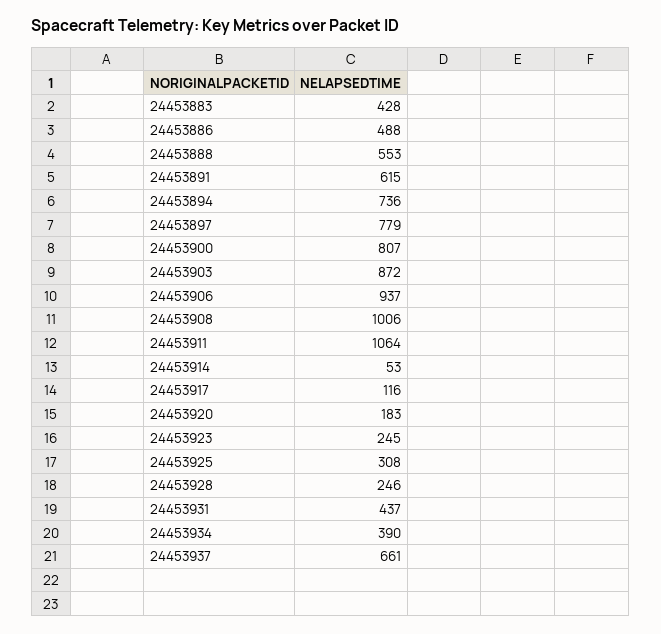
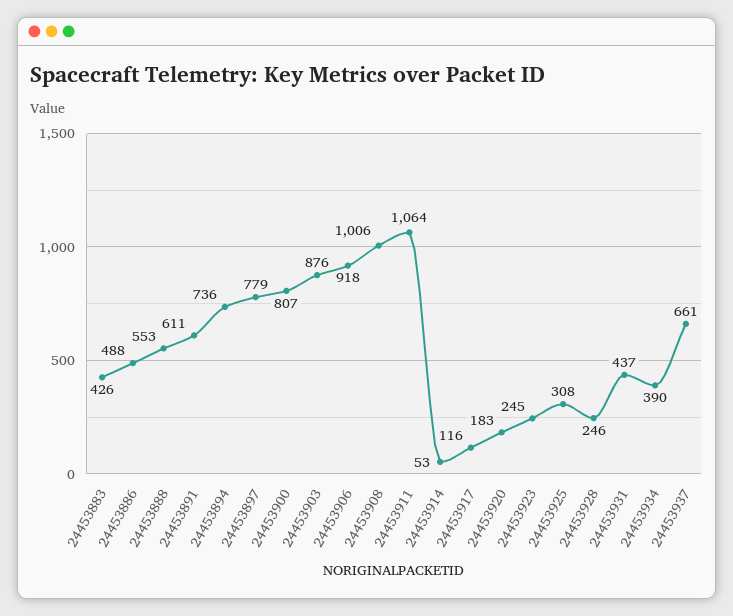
  {
-   "24453883": 428,
+   "24453883": 426,
    "24453886": 488,
    "24453888": 553,
-   "24453891": 615,
+   "24453891": 611,
    "24453894": 736,
    "24453897": 779,
    "24453900": 807,
-   "24453903": 872,
+   "24453903": 876,
-   "24453906": 937,
+   "24453906": 918,
    "24453908": 1006,
    "24453911": 1064,
    "24453914": 53,
    "24453917": 116,
    "24453920": 183,
    "24453923": 245,
    "24453925": 308,
    "24453928": 246,
    "24453931": 437,
    "24453934": 390,
    "24453937": 661
  }

